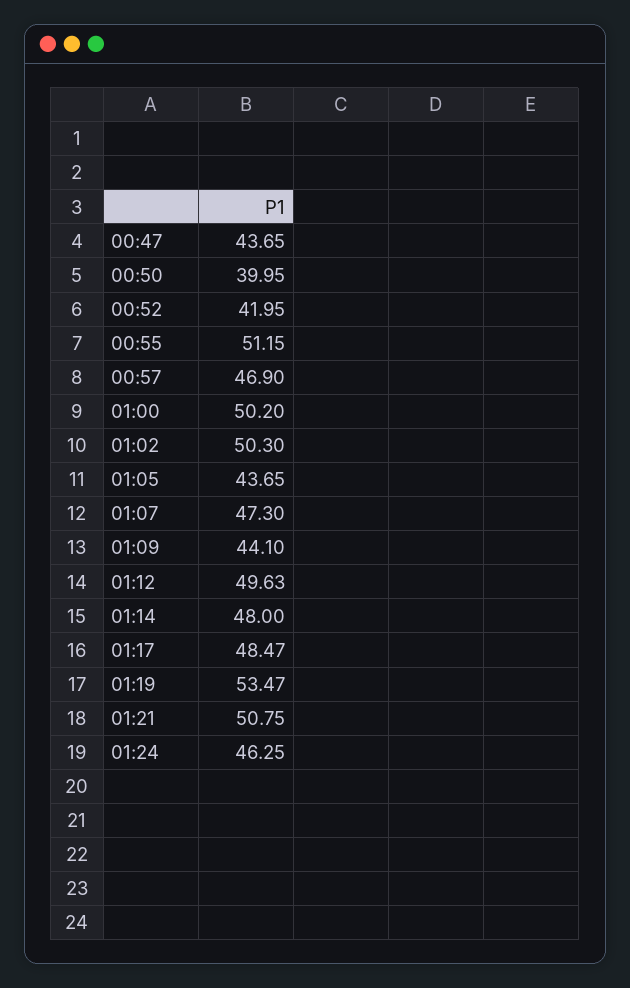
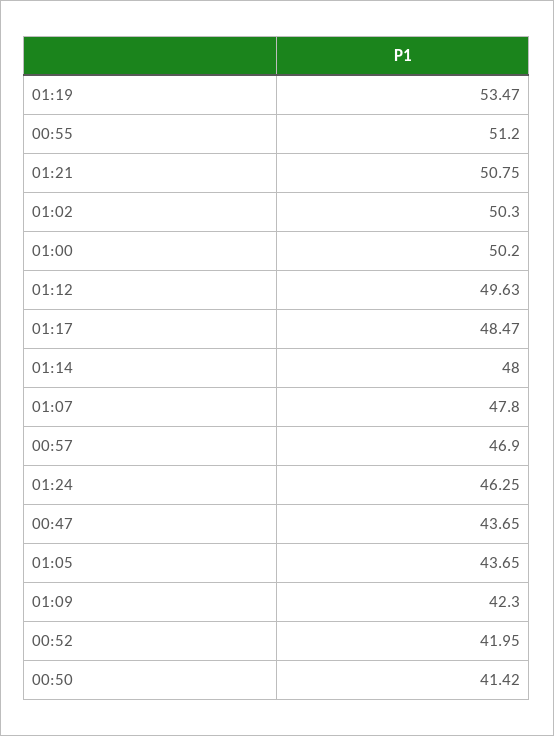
  {
    "00:47": 43.65,
-   "00:50": 39.95,
+   "00:50": 41.42,
    "00:52": 41.95,
-   "00:55": 51.15,
+   "00:55": 51.2,
    "00:57": 46.9,
    "01:00": 50.2,
    "01:02": 50.3,
    "01:05": 43.65,
-   "01:07": 47.3,
+   "01:07": 47.8,
-   "01:09": 44.1,
+   "01:09": 42.3,
    "01:12": 49.63,
    "01:14": 48,
    "01:17": 48.47,
    "01:19": 53.47,
    "01:21": 50.75,
    "01:24": 46.25
  }

